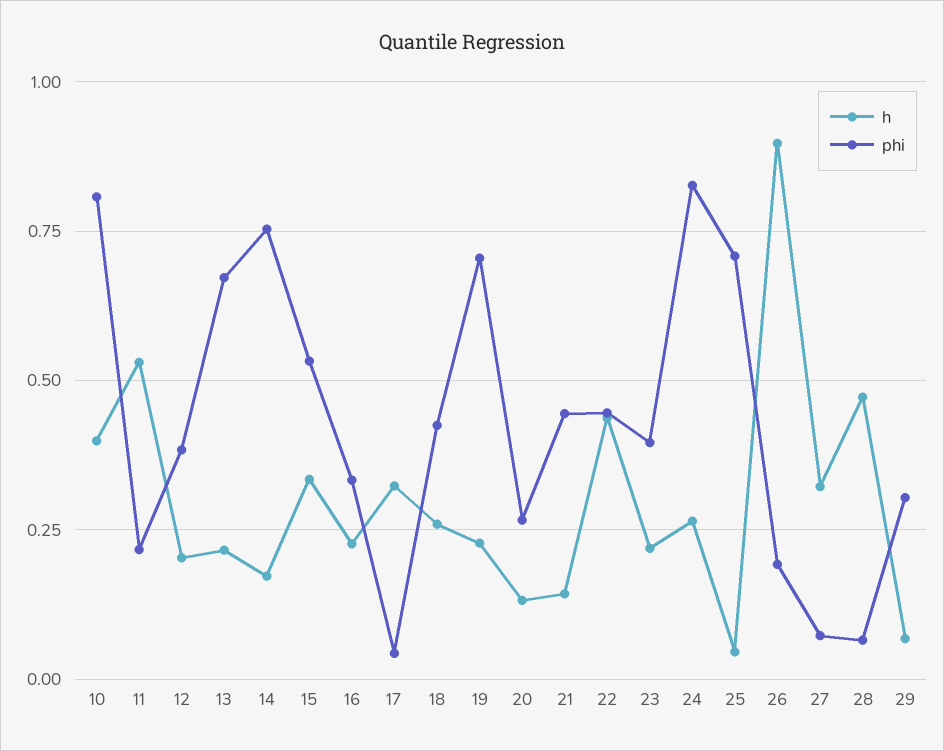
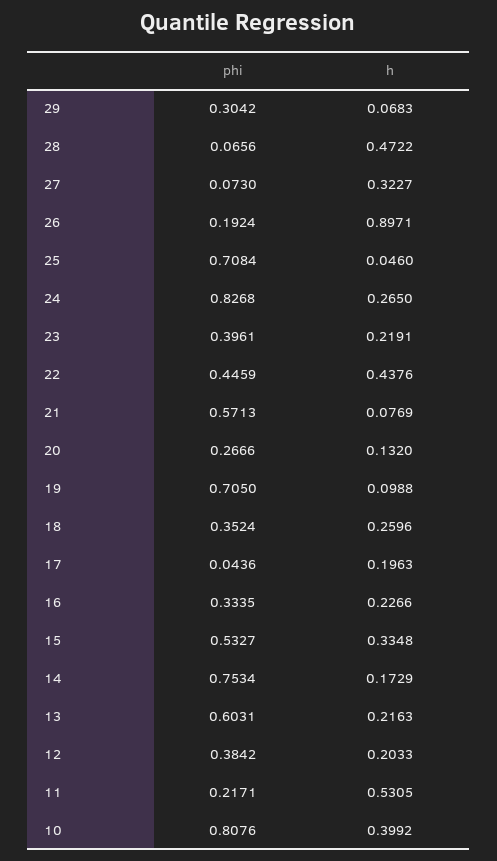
  {
    "h": {
      "10": 0.3992,
      "11": 0.5305,
      "12": 0.2033,
      "13": 0.2163,
      "14": 0.1729,
      "15": 0.3348,
      "16": 0.2266,
-     "17": 0.325,
+     "17": 0.1963,
      "18": 0.2596,
-     "19": 0.225,
+     "19": 0.0988,
      "20": 0.132,
-     "21": 0.15,
+     "21": 0.0769,
      "22": 0.4376,
      "23": 0.2191,
      "24": 0.265,
      "25": 0.046,
      "26": 0.8971,
      "27": 0.3227,
      "28": 0.4722,
      "29": 0.0683
    },
    "phi": {
      "10": 0.8076,
      "11": 0.2171,
      "12": 0.3842,
-     "13": 0.675,
+     "13": 0.6031,
      "14": 0.7534,
      "15": 0.5327,
      "16": 0.3335,
      "17": 0.0436,
-     "18": 0.425,
+     "18": 0.3524,
      "19": 0.705,
      "20": 0.2666,
-     "21": 0.45,
+     "21": 0.5713,
      "22": 0.4459,
      "23": 0.3961,
      "24": 0.8268,
      "25": 0.7084,
      "26": 0.1924,
      "27": 0.073,
      "28": 0.0656,
      "29": 0.3042
    }
  }

